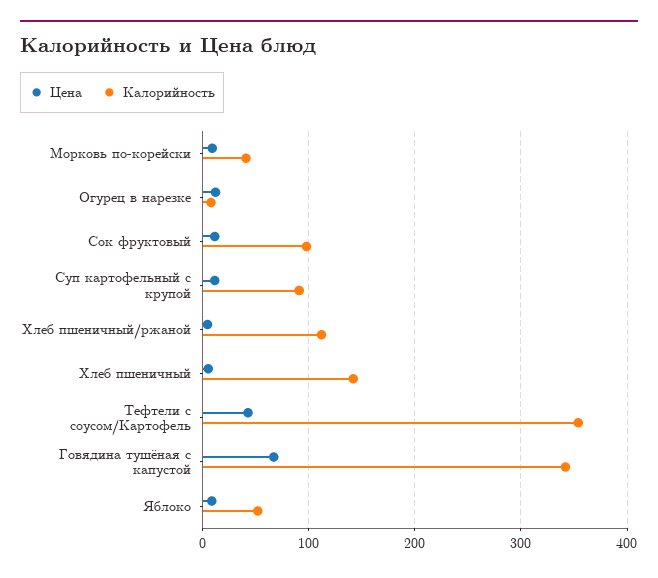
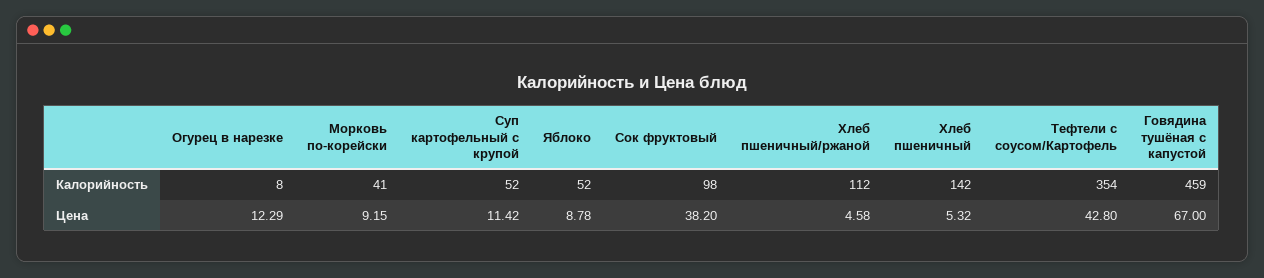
  {
    "Цена": {
      "Морковь по-корейски": 9.15,
      "Огурец в нарезке": 12.29,
-     "Сок фруктовый": 10,
+     "Сок фруктовый": 38.2,
      "Суп картофельный с крупой": 11.42,
      "Хлеб пшеничный/ржаной": 4.58,
      "Хлеб пшеничный": 5.32,
      "Тефтели с соусом/Картофель": 42.8,
      "Говядина тушёная с капустой": 67,
      "Яблоко": 8.78
    },
    "Калорийность": {
      "Морковь по-корейски": 41,
      "Огурец в нарезке": 8,
      "Сок фруктовый": 98,
-     "Суп картофельный с крупой": 90,
+     "Суп картофельный с крупой": 52,
      "Хлеб пшеничный/ржаной": 112,
      "Хлеб пшеничный": 142,
      "Тефтели с соусом/Картофель": 354,
-     "Говядина тушёная с капустой": 340,
+     "Говядина тушёная с капустой": 459,
      "Яблоко": 52
    }
  }

